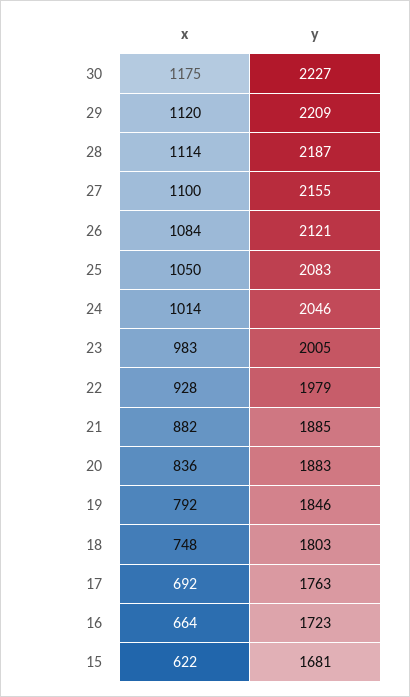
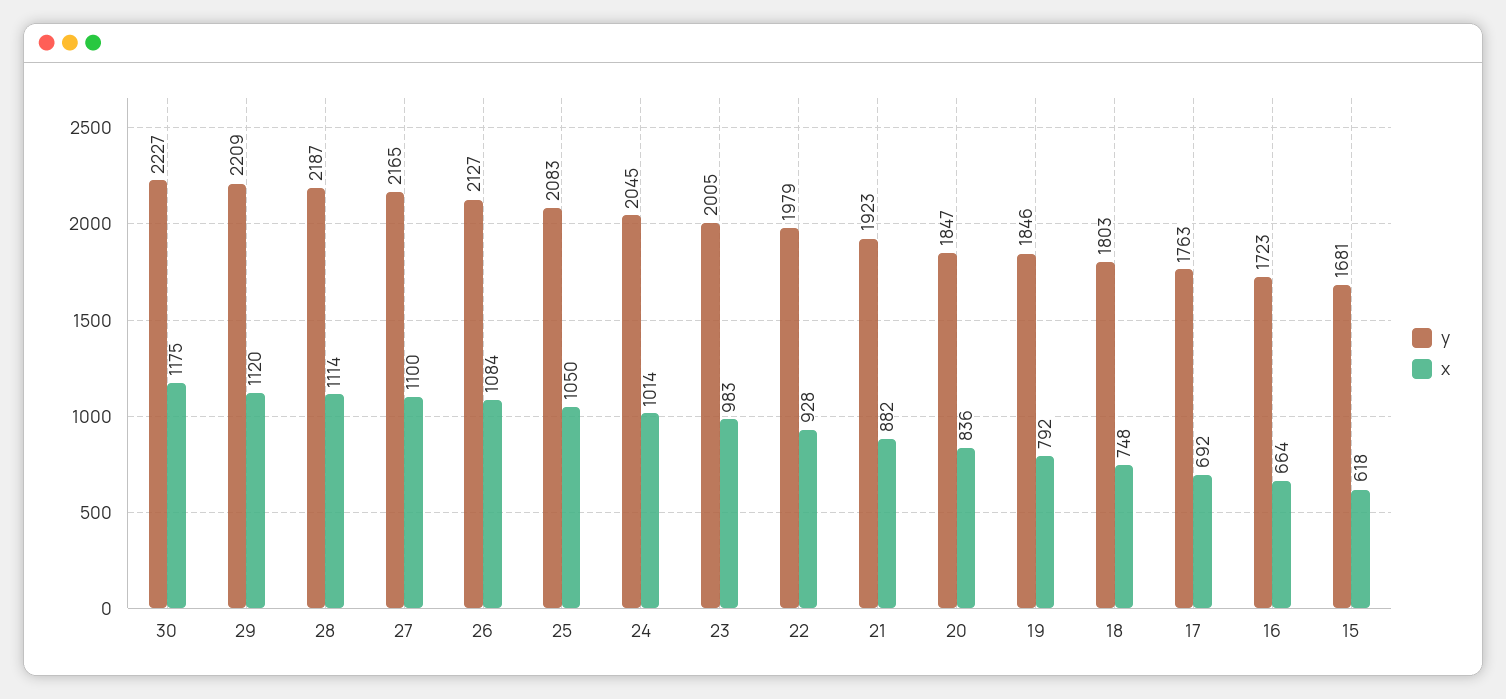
  {
    "x": {
      "30": 1175,
      "29": 1120,
      "28": 1114,
      "27": 1100,
      "26": 1084,
      "25": 1050,
      "24": 1014,
      "23": 983,
      "22": 928,
      "21": 882,
      "20": 836,
      "19": 792,
      "18": 748,
      "17": 692,
      "16": 664,
-     "15": 622
+     "15": 618
    },
    "y": {
      "30": 2227,
      "29": 2209,
      "28": 2187,
-     "27": 2155,
+     "27": 2165,
-     "26": 2121,
+     "26": 2127,
      "25": 2083,
-     "24": 2046,
+     "24": 2045,
      "23": 2005,
      "22": 1979,
-     "21": 1885,
+     "21": 1923,
-     "20": 1883,
+     "20": 1847,
      "19": 1846,
      "18": 1803,
      "17": 1763,
      "16": 1723,
      "15": 1681
    }
  }

